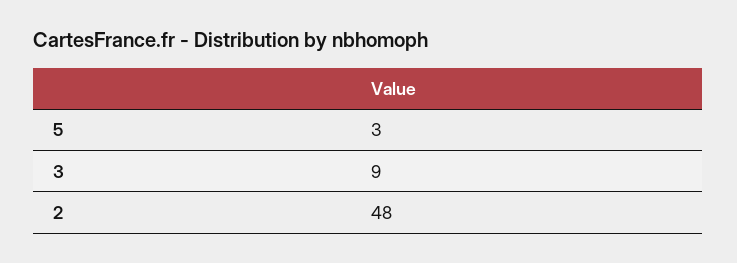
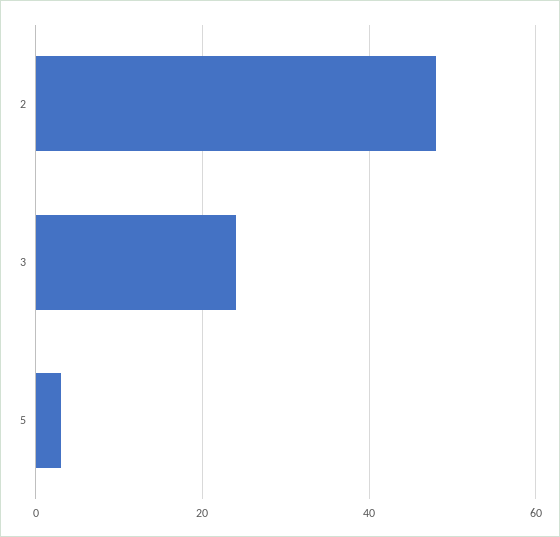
  {
    "5": 3,
-   "3": 9,
+   "3": 25,
    "2": 48
  }

